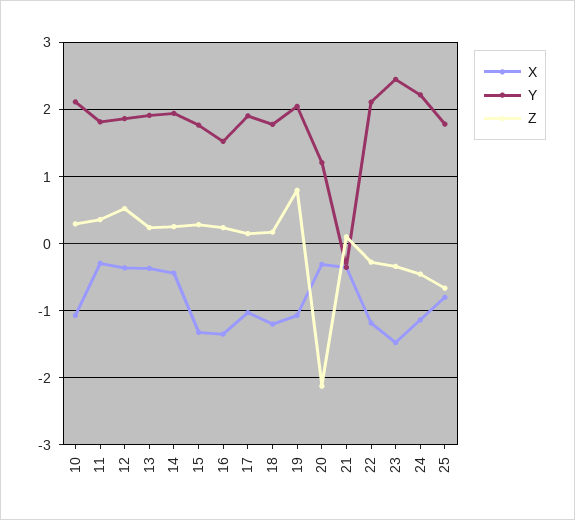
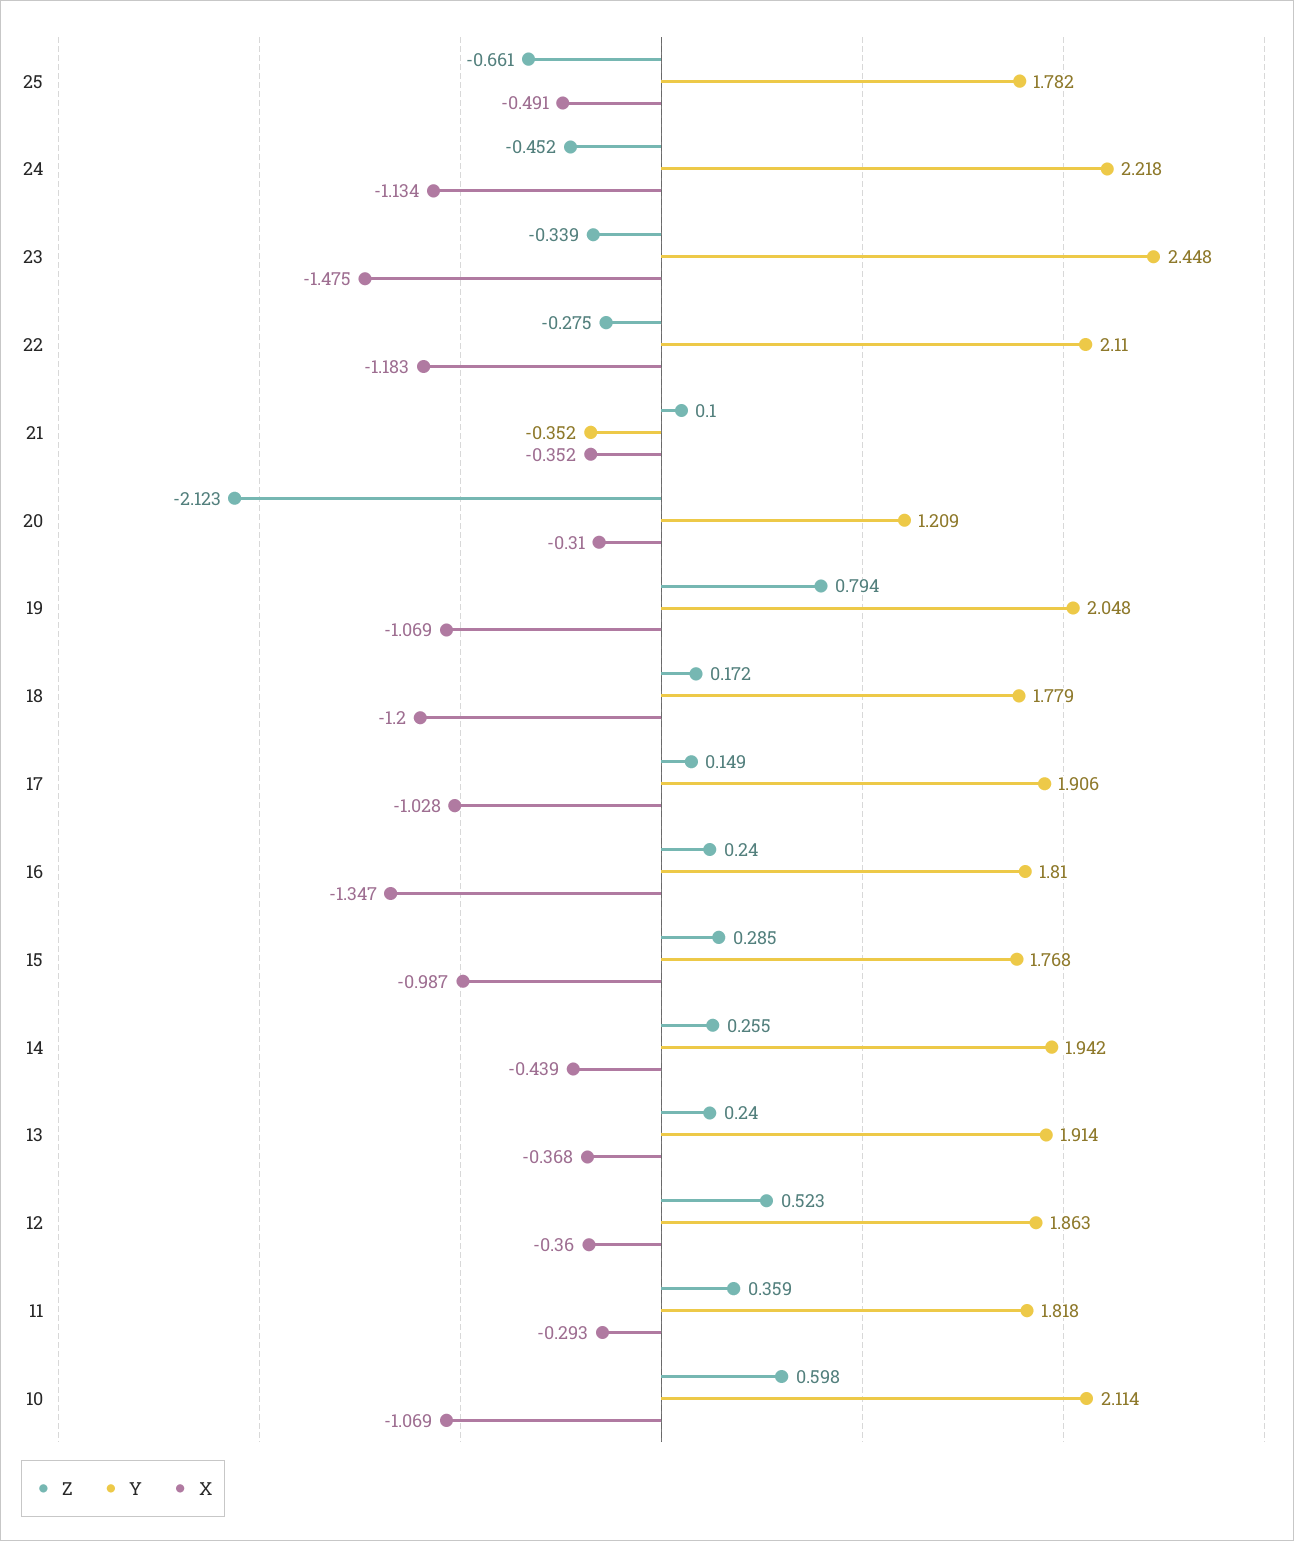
  {
    "X": {
      "10": -1.069,
      "11": -0.293,
      "12": -0.36,
      "13": -0.368,
      "14": -0.439,
-     "15": -1.3,
+     "15": -0.987,
      "16": -1.347,
      "17": -1.028,
      "18": -1.2,
      "19": -1.069,
      "20": -0.31,
      "21": -0.352,
      "22": -1.183,
      "23": -1.475,
      "24": -1.134,
-     "25": -0.8
+     "25": -0.491
    },
    "Y": {
      "10": 2.114,
      "11": 1.818,
      "12": 1.863,
      "13": 1.914,
      "14": 1.942,
      "15": 1.768,
-     "16": 1.5,
+     "16": 1.81,
      "17": 1.906,
      "18": 1.779,
      "19": 2.048,
      "20": 1.209,
      "21": -0.352,
      "22": 2.11,
      "23": 2.448,
      "24": 2.218,
      "25": 1.782
    },
    "Z": {
-     "10": 0.3,
+     "10": 0.598,
      "11": 0.359,
      "12": 0.523,
      "13": 0.24,
      "14": 0.255,
      "15": 0.285,
      "16": 0.24,
      "17": 0.149,
      "18": 0.172,
      "19": 0.794,
      "20": -2.123,
      "21": 0.1,
      "22": -0.275,
      "23": -0.339,
      "24": -0.452,
      "25": -0.661
    }
  }

